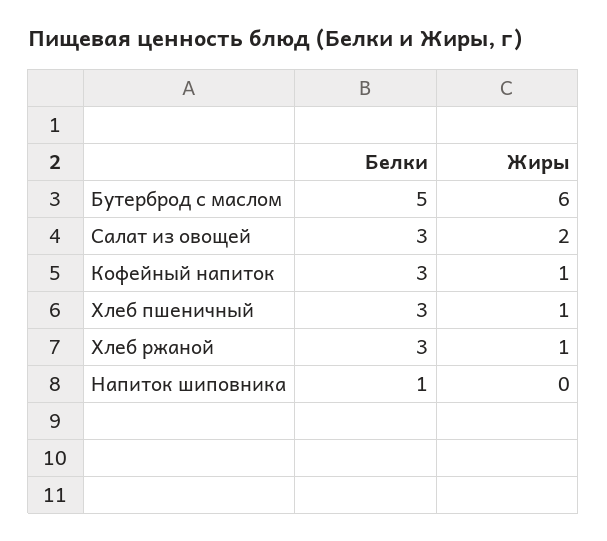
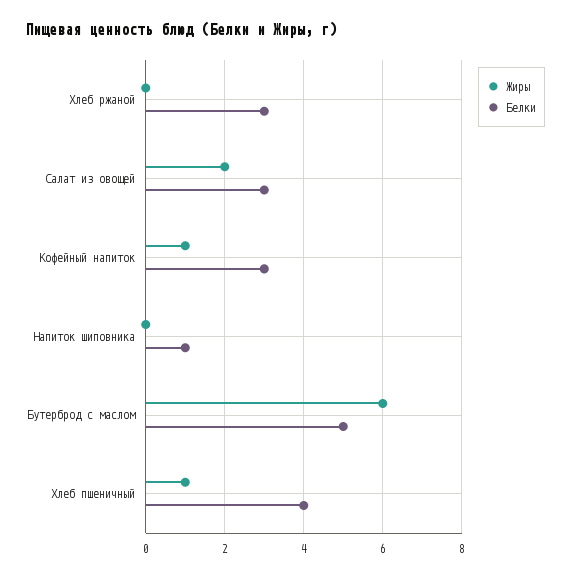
  {
    "Белки": {
      "Бутерброд с маслом": 5,
      "Салат из овощей": 3,
      "Кофейный напиток": 3,
-     "Хлеб пшеничный": 3,
+     "Хлеб пшеничный": 4,
      "Хлеб ржаной": 3,
      "Напиток шиповника": 1
    },
    "Жиры": {
      "Бутерброд с маслом": 6,
      "Салат из овощей": 2,
      "Кофейный напиток": 1,
      "Хлеб пшеничный": 1,
-     "Хлеб ржаной": 1,
+     "Хлеб ржаной": 0,
      "Напиток шиповника": 0
    }
  }

